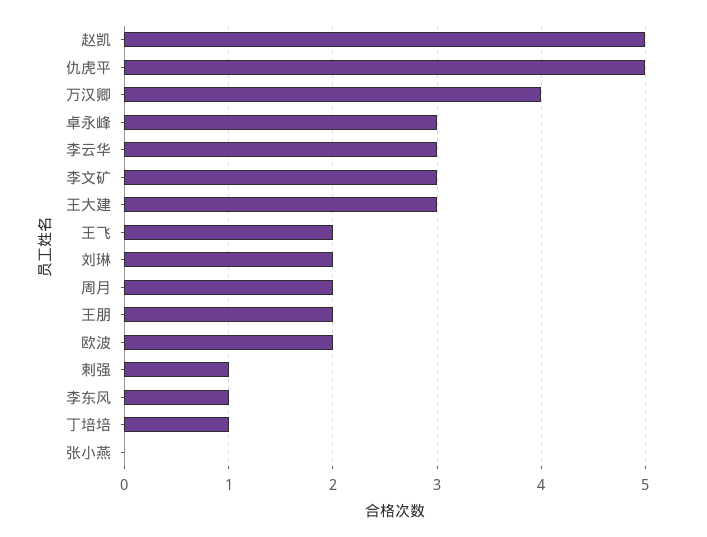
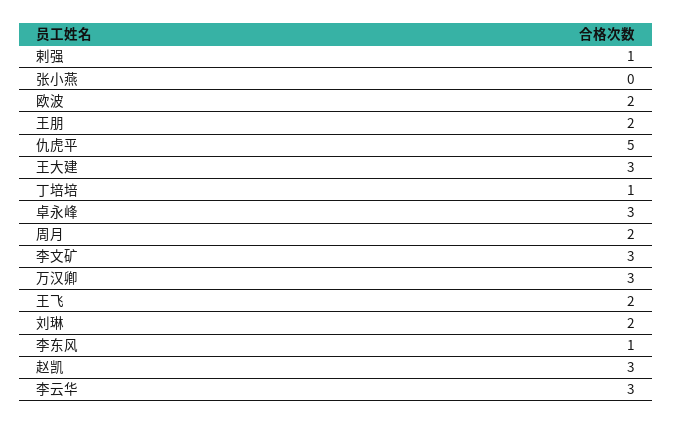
  {
-   "赵凯": 5,
+   "赵凯": 3,
    "仇虎平": 5,
-   "万汉卿": 4,
+   "万汉卿": 3,
    "卓永峰": 3,
    "李云华": 3,
    "李文矿": 3,
    "王大建": 3,
    "王飞": 2,
    "刘琳": 2,
    "周月": 2,
    "王朋": 2,
    "欧波": 2,
    "剌强": 1,
    "李东风": 1,
    "丁培培": 1,
    "张小燕": 0
  }

